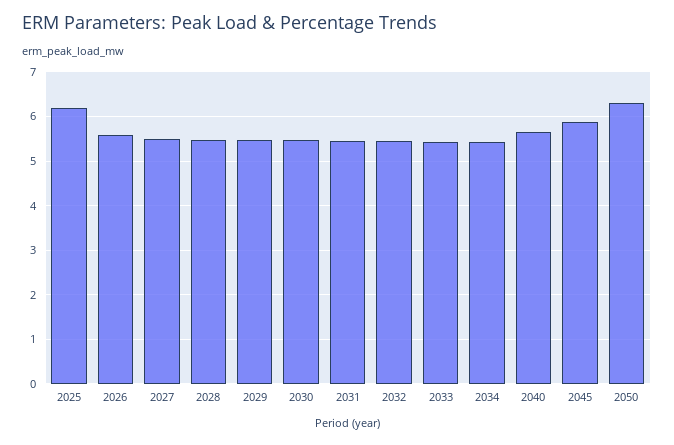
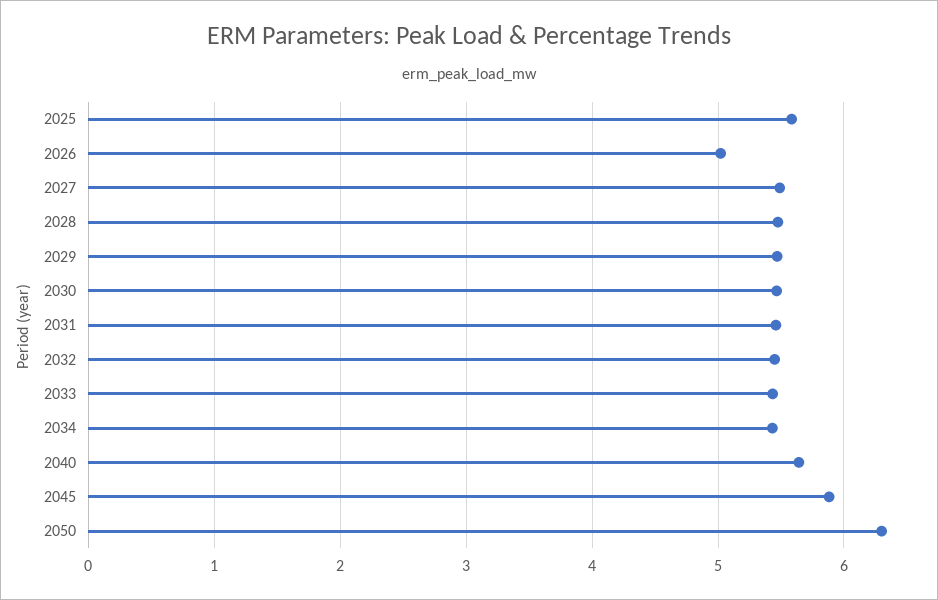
  {
-   "2025": 6.2,
+   "2025": 5.6,
-   "2026": 5.6,
+   "2026": 5,
    "2027": 5.5,
    "2028": 5.5,
    "2029": 5.5,
    "2030": 5.5,
    "2031": 5.5,
    "2032": 5.5,
    "2033": 5.4,
    "2034": 5.4,
    "2040": 5.6,
    "2045": 5.9,
    "2050": 6.3
  }

